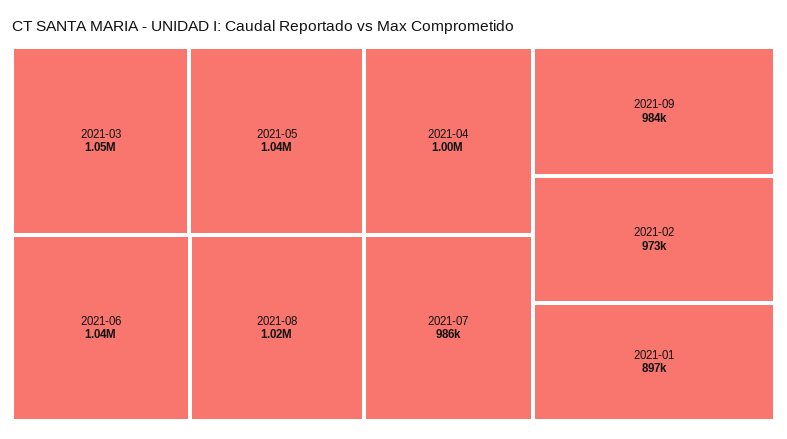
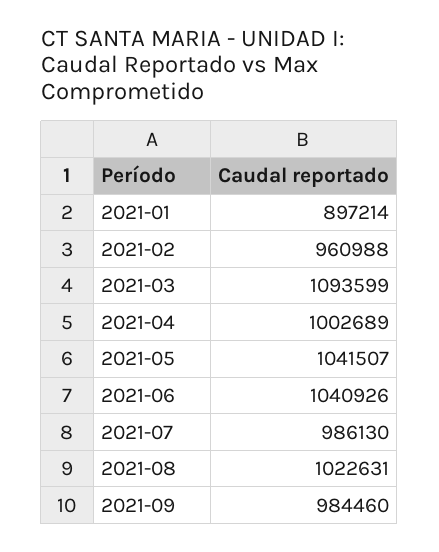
  {
-   "2021-03": 1050000,
+   "2021-03": 1093599,
    "2021-05": 1041507,
    "2021-06": 1040926,
    "2021-08": 1022631,
    "2021-04": 1002689,
    "2021-07": 986130,
    "2021-09": 984460,
-   "2021-02": 973000,
+   "2021-02": 960988,
    "2021-01": 897214
  }

